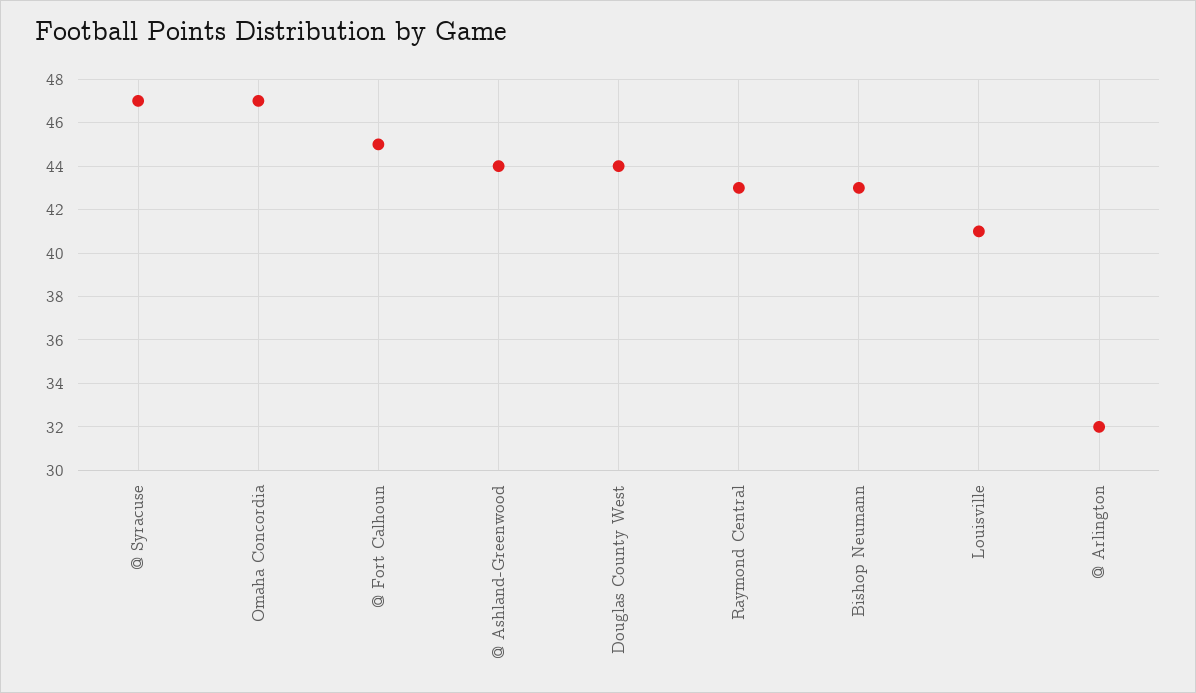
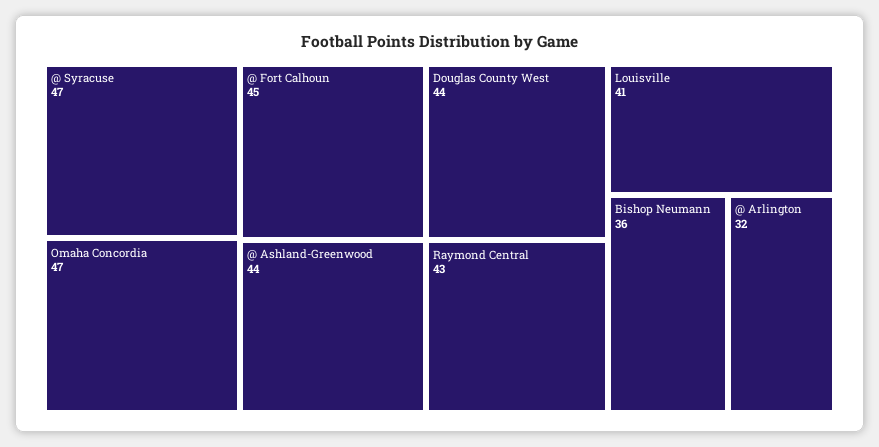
  {
    "@ Syracuse": 47,
    "Omaha Concordia": 47,
    "@ Fort Calhoun": 45,
    "@ Ashland-Greenwood": 44,
    "Douglas County West": 44,
    "Raymond Central": 43,
-   "Bishop Neumann": 43,
+   "Bishop Neumann": 36,
    "Louisville": 41,
    "@ Arlington": 32
  }

